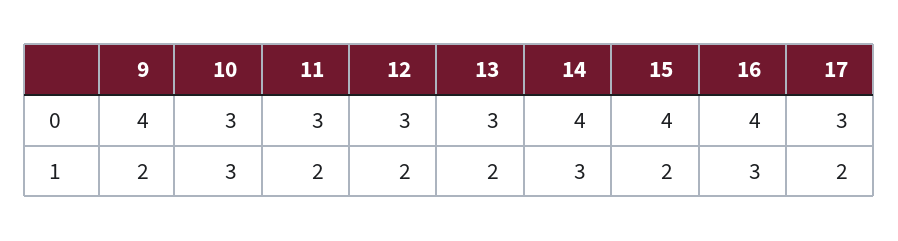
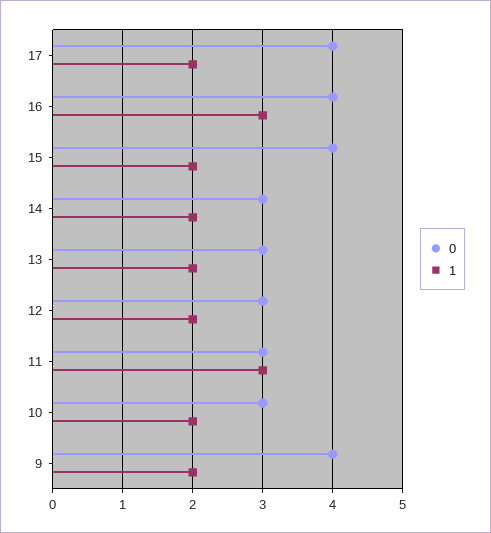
  {
    "0": {
      "9": 4,
      "10": 3,
      "11": 3,
      "12": 3,
      "13": 3,
-     "14": 4,
+     "14": 3,
      "15": 4,
      "16": 4,
-     "17": 3
+     "17": 4
    },
    "1": {
      "9": 2,
-     "10": 3,
+     "10": 2,
-     "11": 2,
+     "11": 3,
      "12": 2,
      "13": 2,
-     "14": 3,
+     "14": 2,
      "15": 2,
      "16": 3,
      "17": 2
    }
  }

